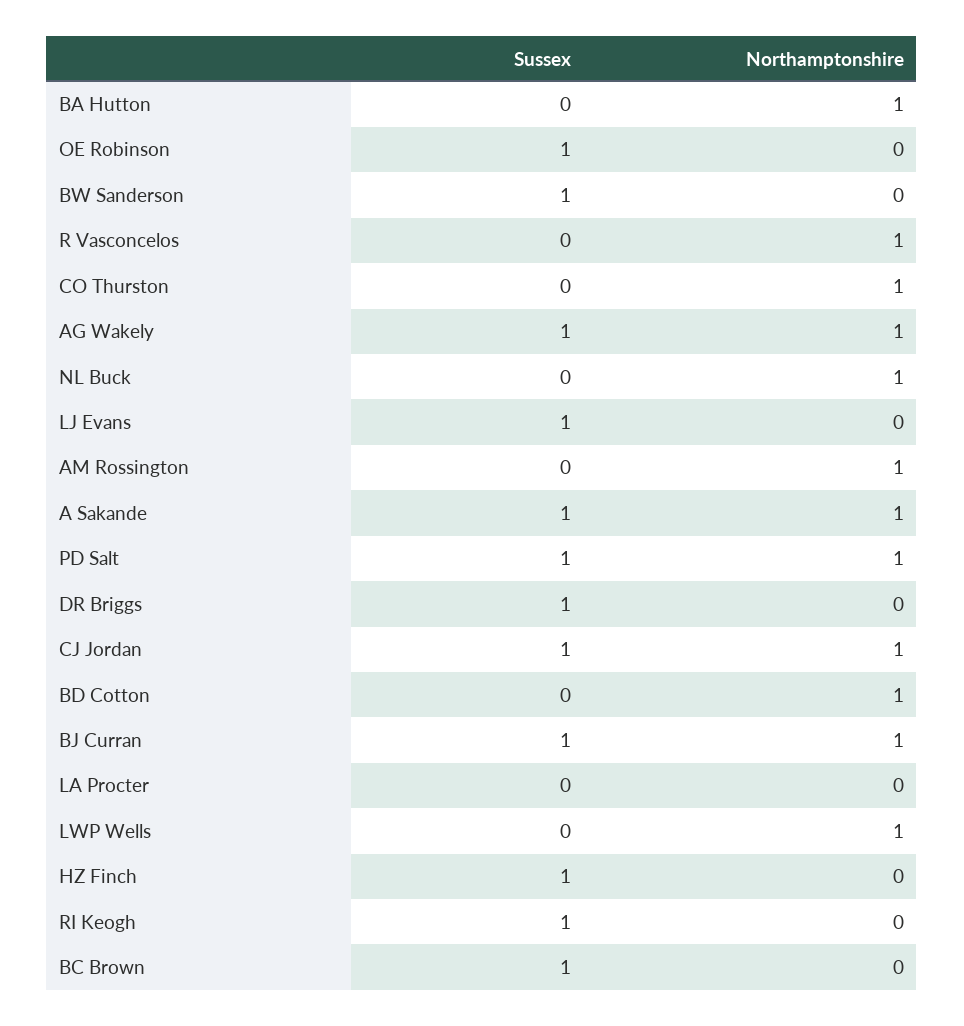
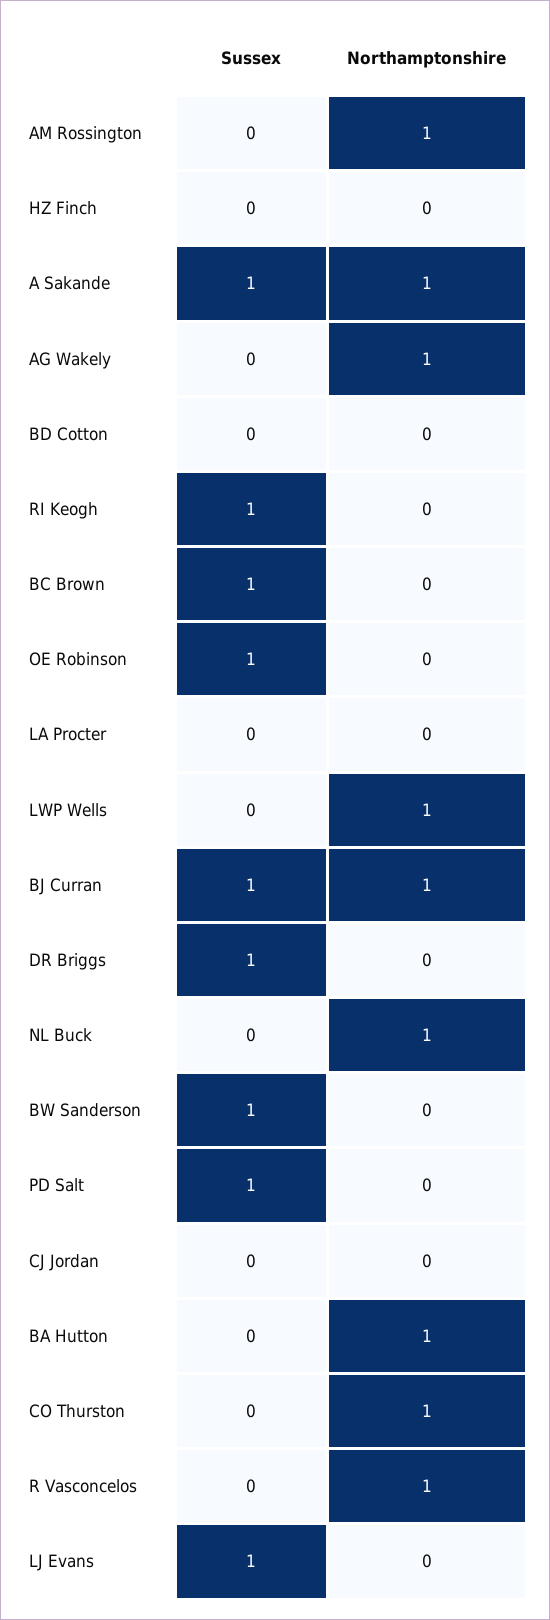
  {
    "Sussex": {
      "BA Hutton": 0,
      "OE Robinson": 1,
      "BW Sanderson": 1,
      "R Vasconcelos": 0,
      "CO Thurston": 0,
-     "AG Wakely": 1,
+     "AG Wakely": 0,
      "NL Buck": 0,
      "LJ Evans": 1,
      "AM Rossington": 0,
      "A Sakande": 1,
      "PD Salt": 1,
      "DR Briggs": 1,
-     "CJ Jordan": 1,
+     "CJ Jordan": 0,
      "BD Cotton": 0,
      "BJ Curran": 1,
      "LA Procter": 0,
      "LWP Wells": 0,
-     "HZ Finch": 1,
+     "HZ Finch": 0,
      "RI Keogh": 1,
      "BC Brown": 1
    },
    "Northamptonshire": {
      "BA Hutton": 1,
      "OE Robinson": 0,
      "BW Sanderson": 0,
      "R Vasconcelos": 1,
      "CO Thurston": 1,
      "AG Wakely": 1,
      "NL Buck": 1,
      "LJ Evans": 0,
      "AM Rossington": 1,
      "A Sakande": 1,
-     "PD Salt": 1,
+     "PD Salt": 0,
      "DR Briggs": 0,
-     "CJ Jordan": 1,
+     "CJ Jordan": 0,
-     "BD Cotton": 1,
+     "BD Cotton": 0,
      "BJ Curran": 1,
      "LA Procter": 0,
      "LWP Wells": 1,
      "HZ Finch": 0,
      "RI Keogh": 0,
      "BC Brown": 0
    }
  }

